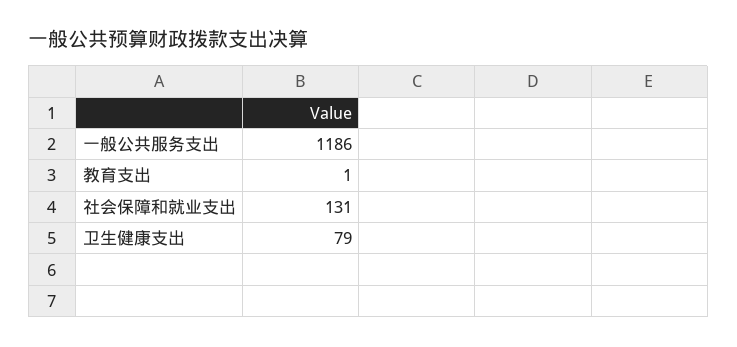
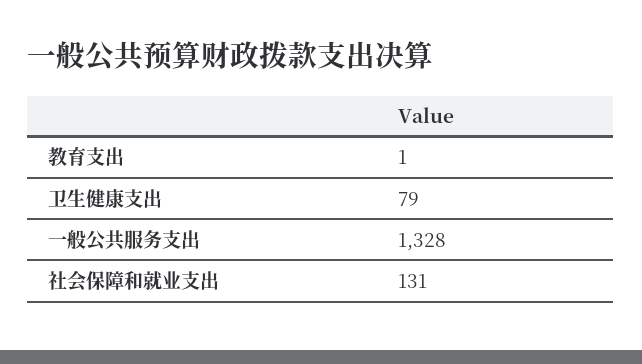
  {
-   "一般公共服务支出": 1186,
+   "一般公共服务支出": 1328,
    "教育支出": 1,
    "社会保障和就业支出": 131,
    "卫生健康支出": 79
  }

